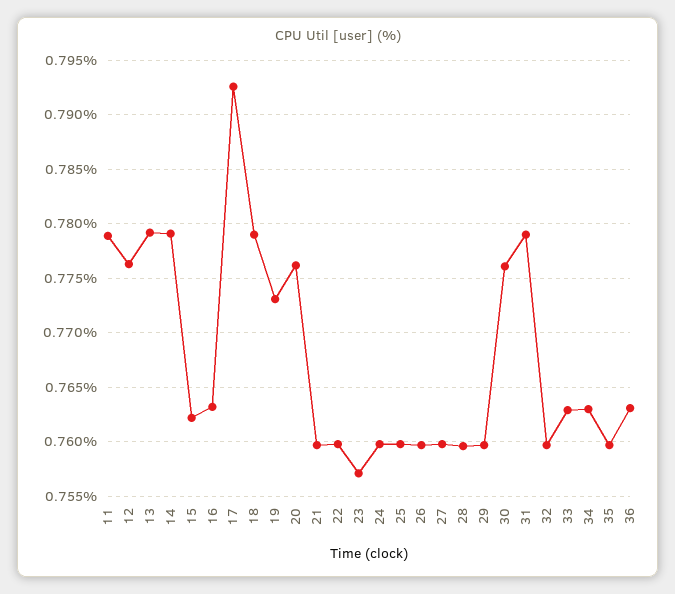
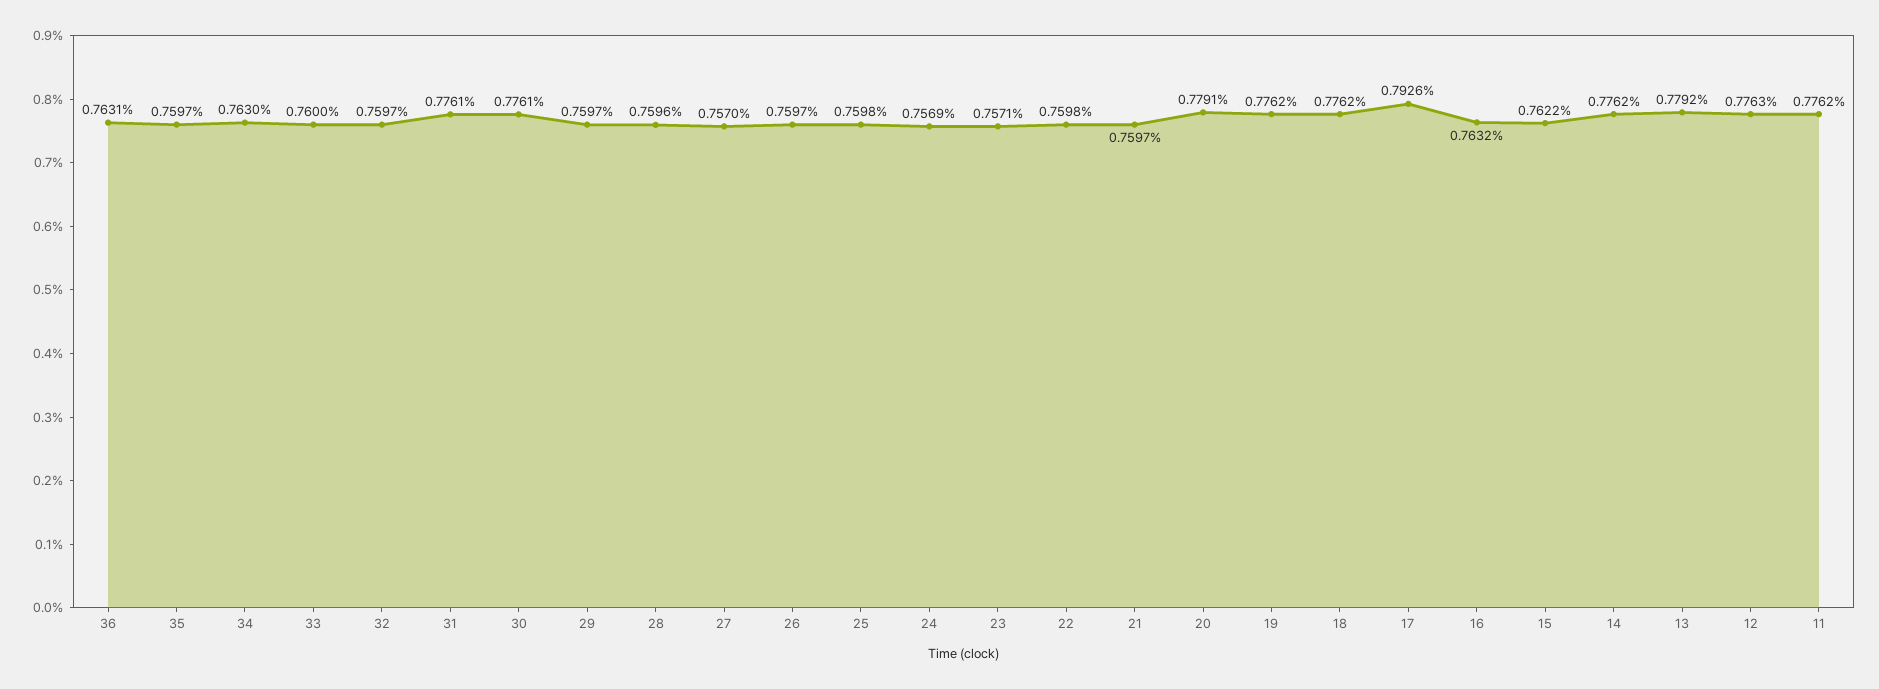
  {
-   "11": 0.779,
+   "11": 0.7762,
    "12": 0.7763,
    "13": 0.7792,
-   "14": 0.779,
+   "14": 0.7762,
    "15": 0.7622,
    "16": 0.7632,
    "17": 0.7926,
-   "18": 0.779,
+   "18": 0.7762,
-   "19": 0.773,
+   "19": 0.7762,
-   "20": 0.776,
+   "20": 0.7791,
    "21": 0.7597,
    "22": 0.7598,
    "23": 0.7571,
-   "24": 0.76,
+   "24": 0.7569,
    "25": 0.7598,
    "26": 0.7597,
-   "27": 0.76,
+   "27": 0.757,
    "28": 0.7596,
    "29": 0.7597,
    "30": 0.7761,
-   "31": 0.779,
+   "31": 0.7761,
    "32": 0.7597,
-   "33": 0.763,
+   "33": 0.76,
    "34": 0.763,
    "35": 0.7597,
    "36": 0.7631
  }

